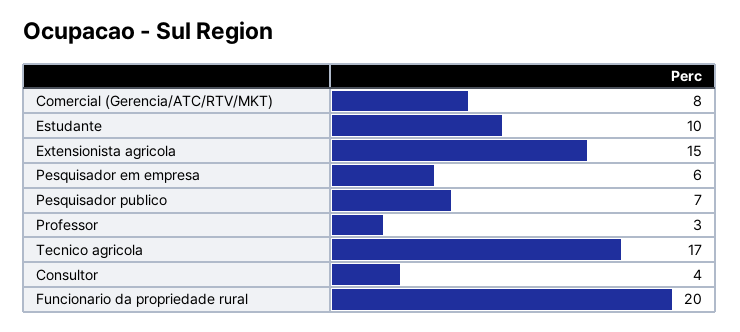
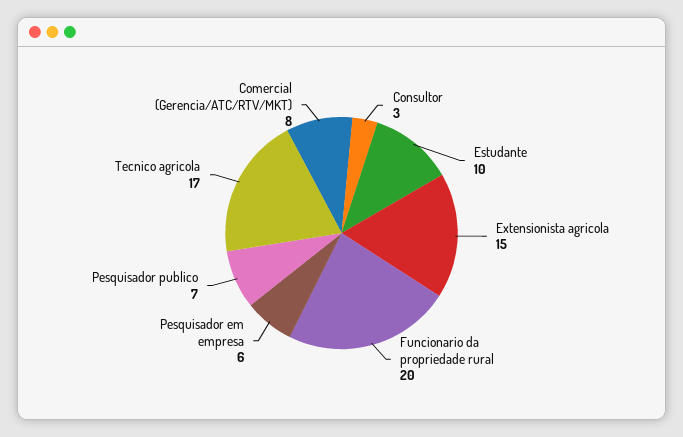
  {
    "Comercial (Gerencia/ATC/RTV/MKT)": 8,
    "Estudante": 10,
    "Extensionista agricola": 15,
    "Pesquisador em empresa": 6,
    "Pesquisador publico": 7,
-   "Professor": 3,
    "Tecnico agricola": 17,
-   "Consultor": 4,
+   "Consultor": 3,
    "Funcionario da propriedade rural": 20
  }

